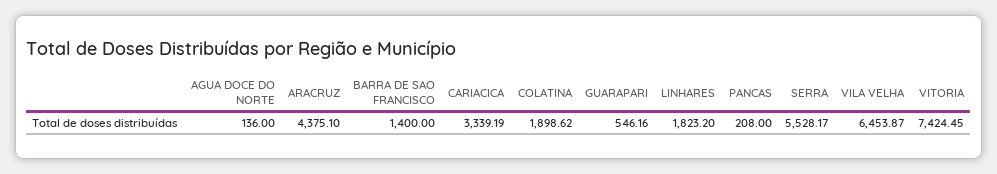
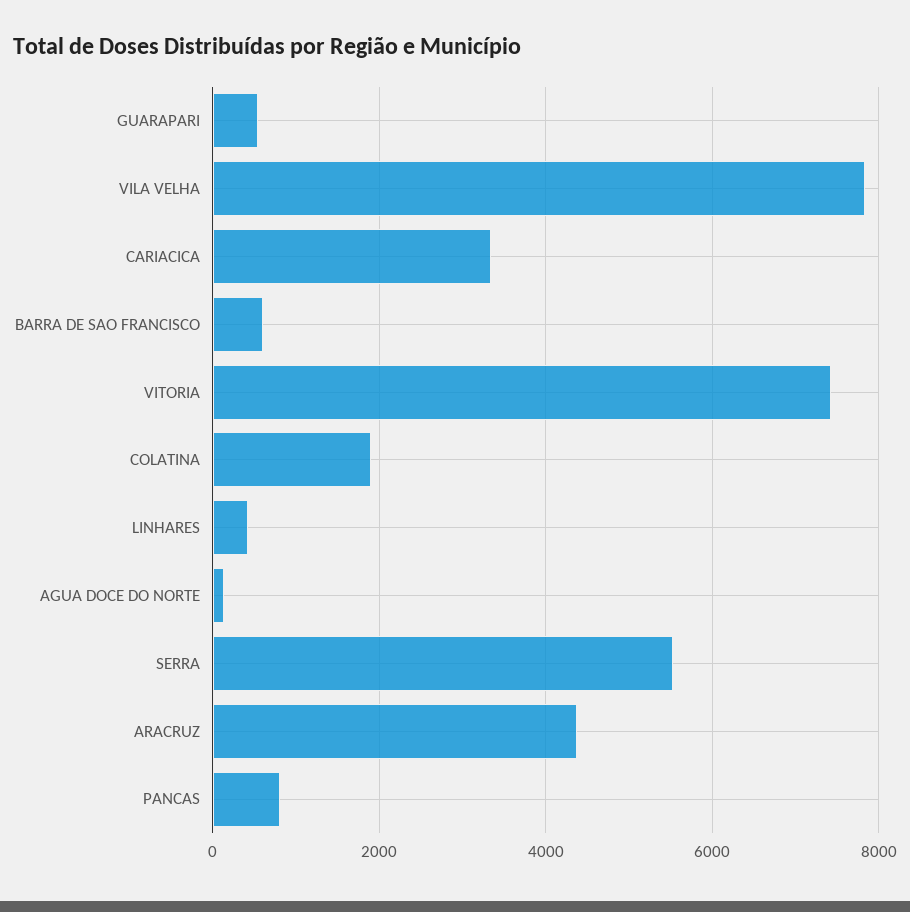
  {
    "AGUA DOCE DO NORTE": 136,
    "ARACRUZ": 4375.1,
-   "BARRA DE SAO FRANCISCO": 1400,
+   "BARRA DE SAO FRANCISCO": 600,
    "CARIACICA": 3339.19,
    "COLATINA": 1898.62,
    "GUARAPARI": 546.16,
-   "LINHARES": 1823.2,
+   "LINHARES": 400,
-   "PANCAS": 208,
+   "PANCAS": 800,
    "SERRA": 5528.17,
-   "VILA VELHA": 6453.87,
+   "VILA VELHA": 7800,
    "VITORIA": 7424.45
  }

